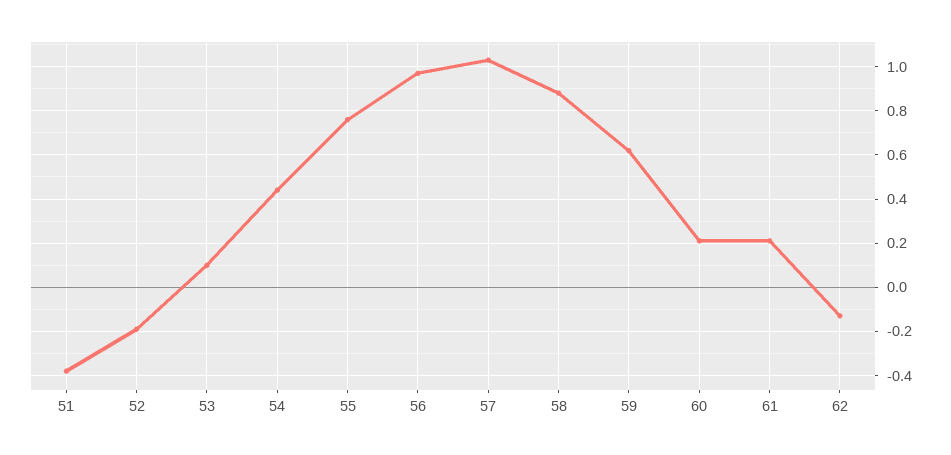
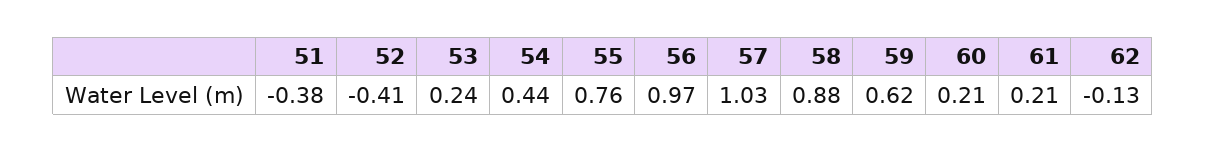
  {
    "51": -0.38,
-   "52": -0.2,
+   "52": -0.41,
-   "53": 0.1,
+   "53": 0.24,
    "54": 0.44,
    "55": 0.76,
    "56": 0.97,
    "57": 1.03,
    "58": 0.88,
    "59": 0.62,
    "60": 0.21,
    "61": 0.21,
    "62": -0.13
  }

